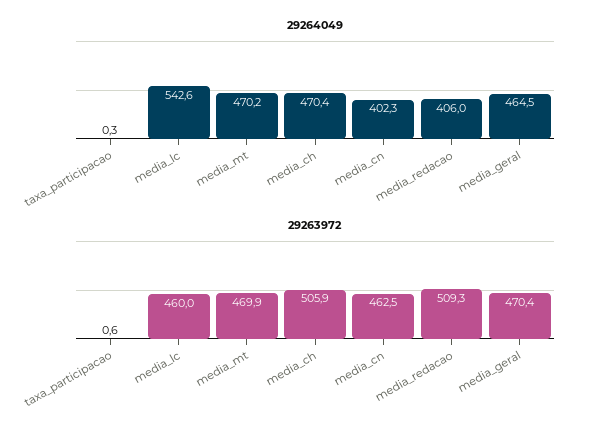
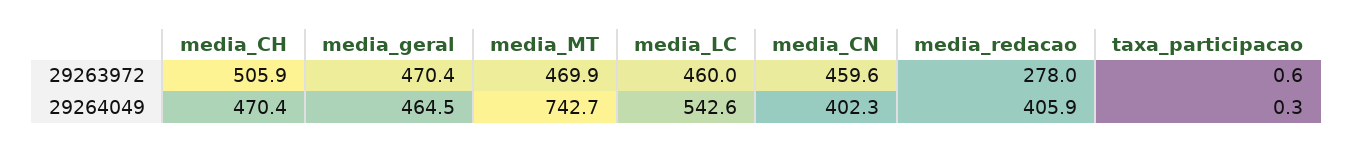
  {
    "29264049": {
      "taxa_participacao": 0.3,
      "media_lc": 542.6,
-     "media_mt": 470.2,
+     "media_mt": 742.7,
      "media_ch": 470.4,
      "media_cn": 402.3,
-     "media_redacao": 406,
+     "media_redacao": 405.9,
      "media_geral": 464.5
    },
    "29263972": {
      "taxa_participacao": 0.6,
      "media_lc": 460,
      "media_mt": 469.9,
      "media_ch": 505.9,
-     "media_cn": 462.5,
+     "media_cn": 459.6,
-     "media_redacao": 509.3,
+     "media_redacao": 278,
      "media_geral": 470.4
    }
  }

